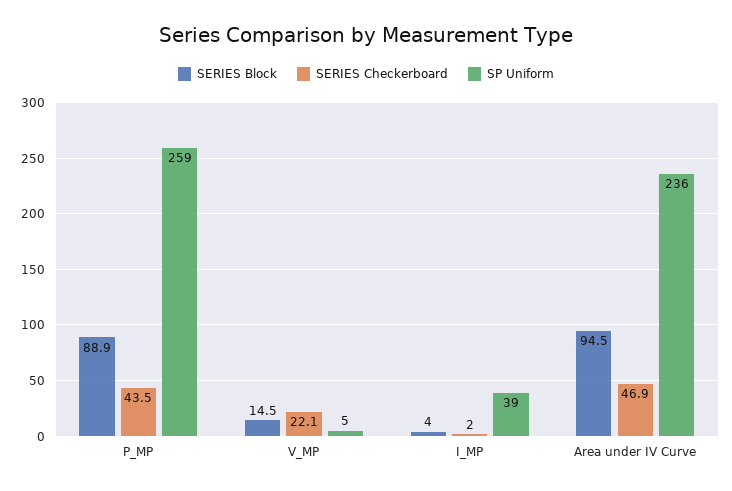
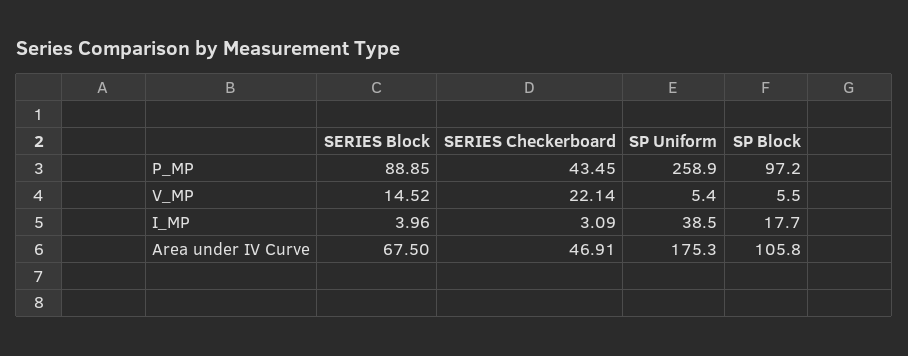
  {
    "SERIES Block": {
      "P_MP": 88.85,
      "V_MP": 14.52,
      "I_MP": 3.96,
-     "Area under IV Curve": 94.5
+     "Area under IV Curve": 67.5
    },
    "SERIES Checkerboard": {
      "P_MP": 43.45,
      "V_MP": 22.14,
-     "I_MP": 2,
+     "I_MP": 3.09,
      "Area under IV Curve": 46.91
    },
    "SP Uniform": {
      "P_MP": 258.9,
      "V_MP": 5.4,
      "I_MP": 38.5,
-     "Area under IV Curve": 236
+     "Area under IV Curve": 175.3
-   }
+   },
+   "SP Block": {
+     "P_MP": 97.2,
+     "V_MP": 5.5,
+     "I_MP": 17.7,
+     "Area under IV Curve": 105.8
+   }
  }

